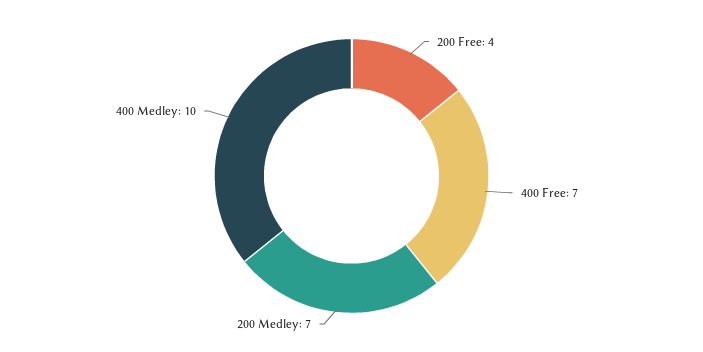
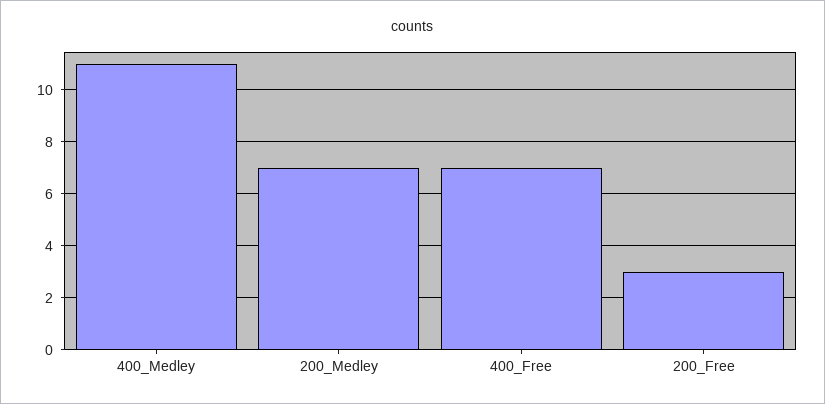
  {
-   "200 Free": 4,
+   "200 Free": 3,
    "400 Free": 7,
    "200 Medley": 7,
-   "400 Medley": 10
+   "400 Medley": 11
  }

